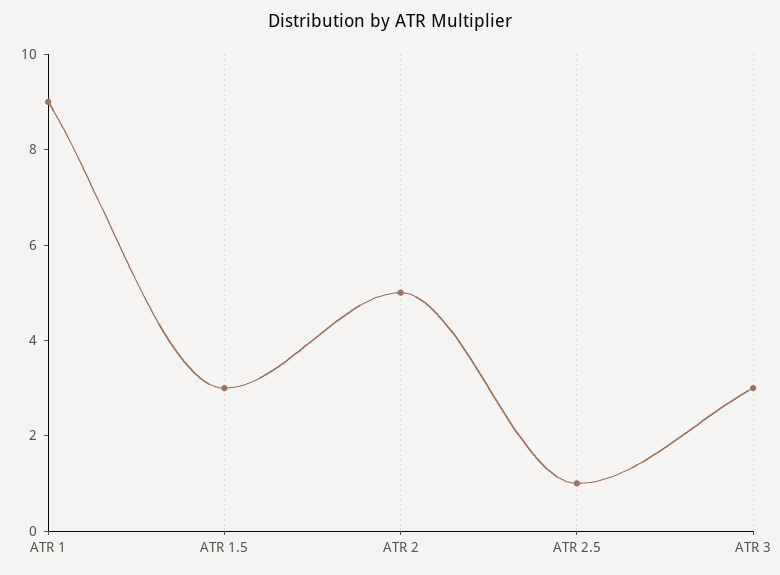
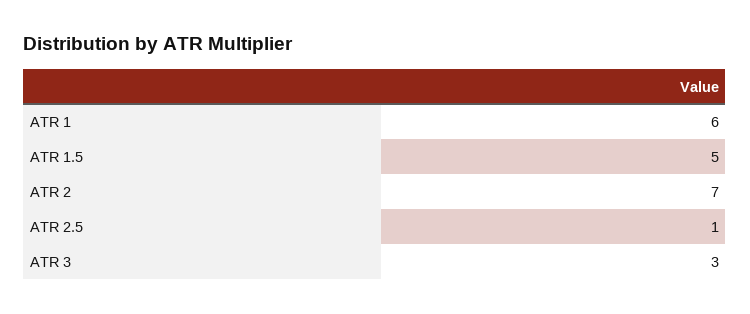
  {
-   "ATR 1": 9,
+   "ATR 1": 6,
-   "ATR 1.5": 3,
+   "ATR 1.5": 5,
-   "ATR 2": 5,
+   "ATR 2": 7,
    "ATR 2.5": 1,
    "ATR 3": 3
  }

